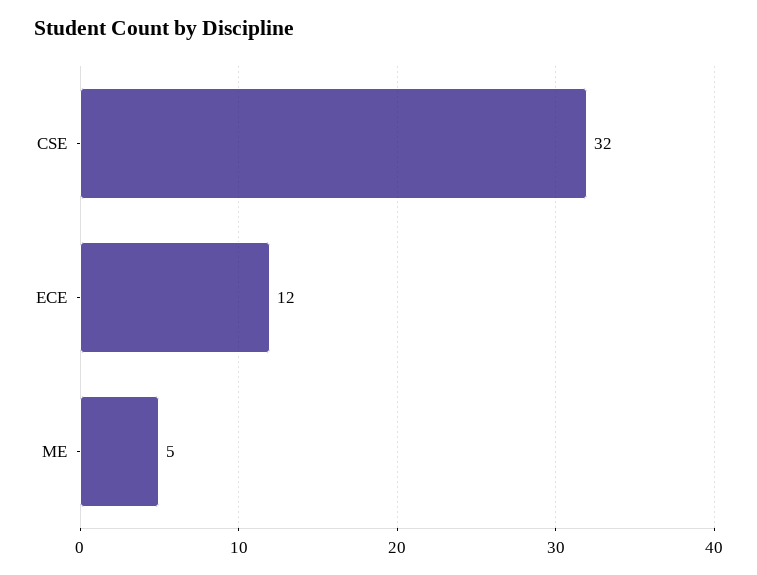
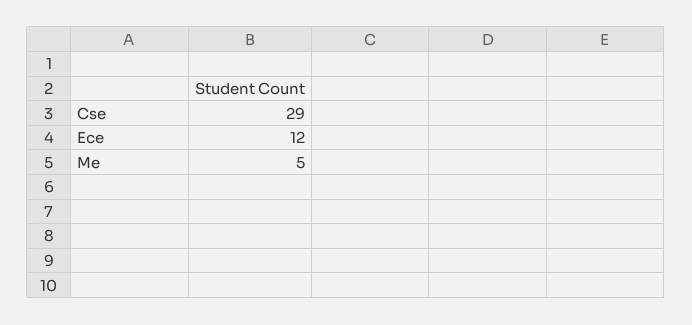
  {
-   "CSE": 32,
+   "CSE": 29,
    "ECE": 12,
    "ME": 5
  }

